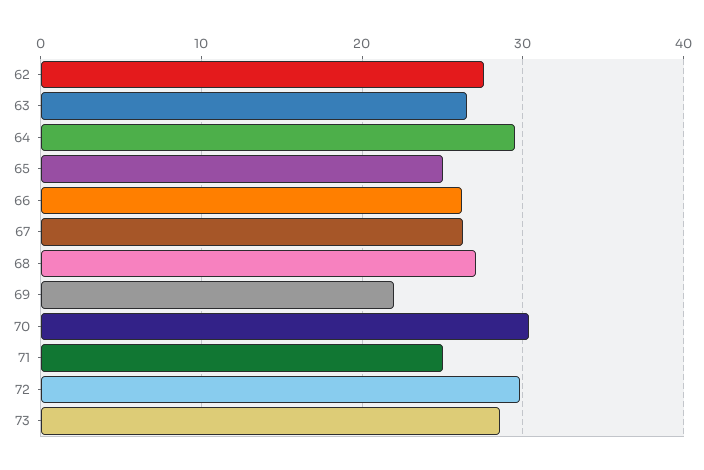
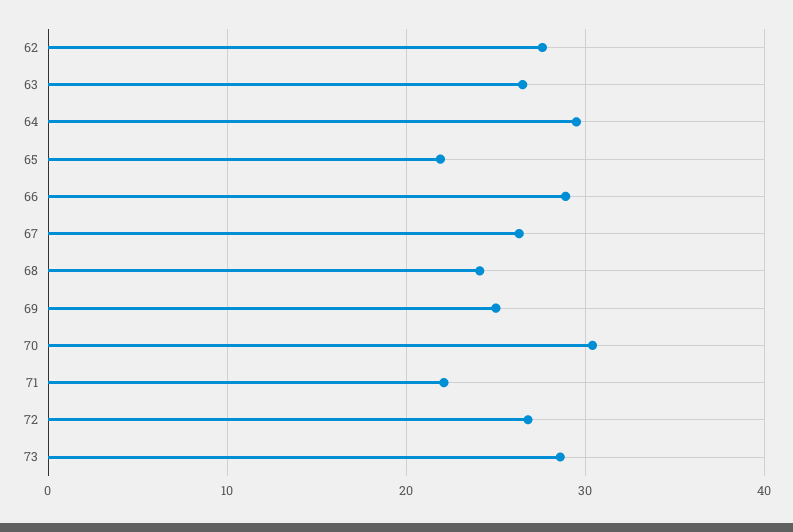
  {
    "62": 28,
    "63": 27,
    "64": 30,
-   "65": 25,
+   "65": 22,
-   "66": 26,
+   "66": 29,
    "67": 26,
-   "68": 27,
+   "68": 24,
-   "69": 22,
+   "69": 25,
    "70": 30,
-   "71": 25,
+   "71": 22,
-   "72": 30,
+   "72": 27,
    "73": 29
  }

